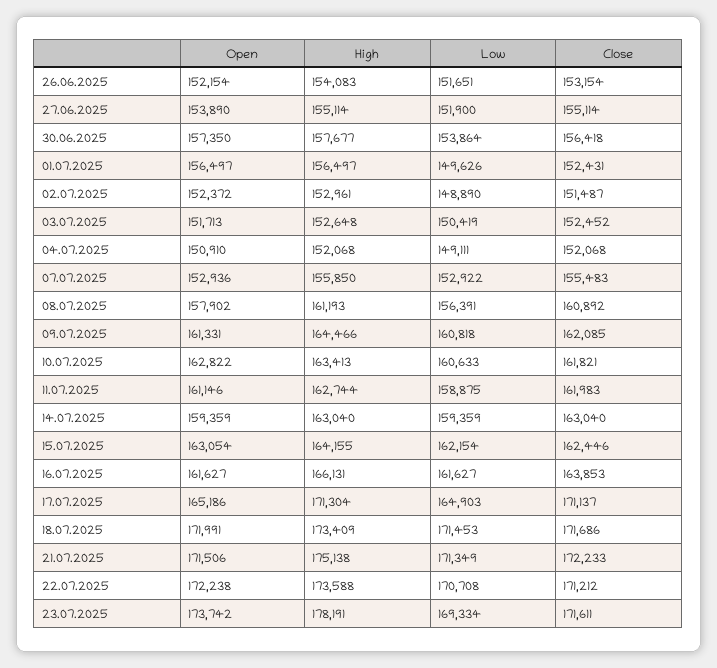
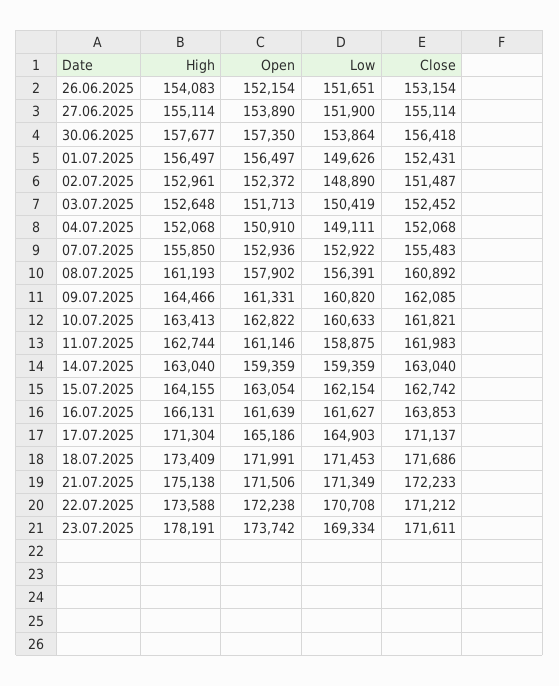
  {
    "Open": {
      "26.06.2025": 152154,
      "27.06.2025": 153890,
      "30.06.2025": 157350,
      "01.07.2025": 156497,
      "02.07.2025": 152372,
      "03.07.2025": 151713,
      "04.07.2025": 150910,
      "07.07.2025": 152936,
      "08.07.2025": 157902,
      "09.07.2025": 161331,
      "10.07.2025": 162822,
      "11.07.2025": 161146,
      "14.07.2025": 159359,
      "15.07.2025": 163054,
-     "16.07.2025": 161627,
+     "16.07.2025": 161639,
      "17.07.2025": 165186,
      "18.07.2025": 171991,
      "21.07.2025": 171506,
      "22.07.2025": 172238,
      "23.07.2025": 173742
    },
    "High": {
      "26.06.2025": 154083,
      "27.06.2025": 155114,
      "30.06.2025": 157677,
      "01.07.2025": 156497,
      "02.07.2025": 152961,
      "03.07.2025": 152648,
      "04.07.2025": 152068,
      "07.07.2025": 155850,
      "08.07.2025": 161193,
      "09.07.2025": 164466,
      "10.07.2025": 163413,
      "11.07.2025": 162744,
      "14.07.2025": 163040,
      "15.07.2025": 164155,
      "16.07.2025": 166131,
      "17.07.2025": 171304,
      "18.07.2025": 173409,
      "21.07.2025": 175138,
      "22.07.2025": 173588,
      "23.07.2025": 178191
    },
    "Low": {
      "26.06.2025": 151651,
      "27.06.2025": 151900,
      "30.06.2025": 153864,
      "01.07.2025": 149626,
      "02.07.2025": 148890,
      "03.07.2025": 150419,
      "04.07.2025": 149111,
      "07.07.2025": 152922,
      "08.07.2025": 156391,
-     "09.07.2025": 160818,
+     "09.07.2025": 160820,
      "10.07.2025": 160633,
      "11.07.2025": 158875,
      "14.07.2025": 159359,
      "15.07.2025": 162154,
      "16.07.2025": 161627,
      "17.07.2025": 164903,
      "18.07.2025": 171453,
      "21.07.2025": 171349,
      "22.07.2025": 170708,
      "23.07.2025": 169334
    },
    "Close": {
      "26.06.2025": 153154,
      "27.06.2025": 155114,
      "30.06.2025": 156418,
      "01.07.2025": 152431,
      "02.07.2025": 151487,
      "03.07.2025": 152452,
      "04.07.2025": 152068,
      "07.07.2025": 155483,
      "08.07.2025": 160892,
      "09.07.2025": 162085,
      "10.07.2025": 161821,
      "11.07.2025": 161983,
      "14.07.2025": 163040,
-     "15.07.2025": 162446,
+     "15.07.2025": 162742,
      "16.07.2025": 163853,
      "17.07.2025": 171137,
      "18.07.2025": 171686,
      "21.07.2025": 172233,
      "22.07.2025": 171212,
      "23.07.2025": 171611
    }
  }

